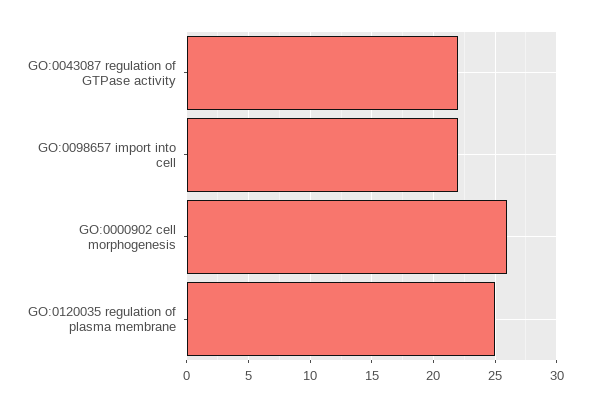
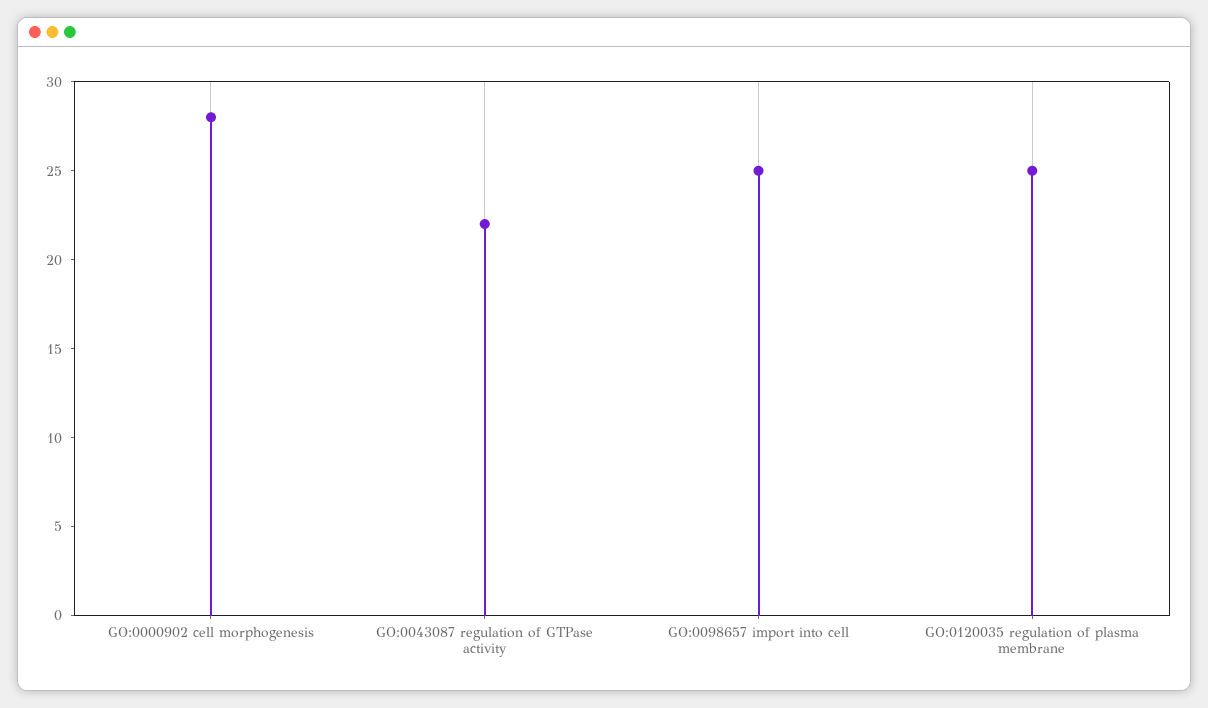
  {
    "GO:0043087 regulation of GTPase activity": 22,
-   "GO:0098657 import into cell": 22,
+   "GO:0098657 import into cell": 25,
-   "GO:0000902 cell morphogenesis": 26,
+   "GO:0000902 cell morphogenesis": 28,
    "GO:0120035 regulation of plasma membrane": 25
  }

